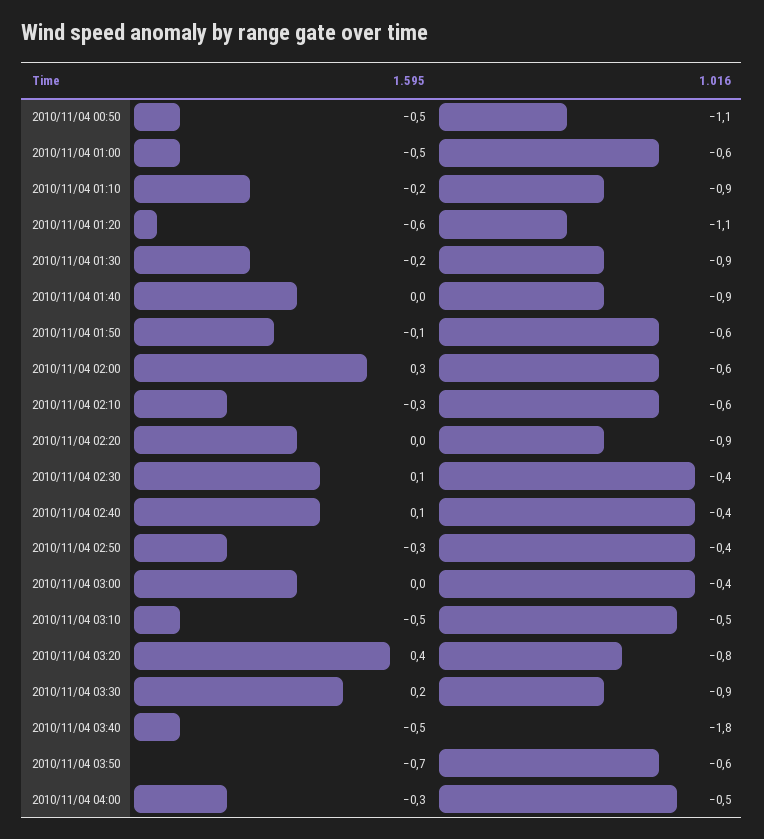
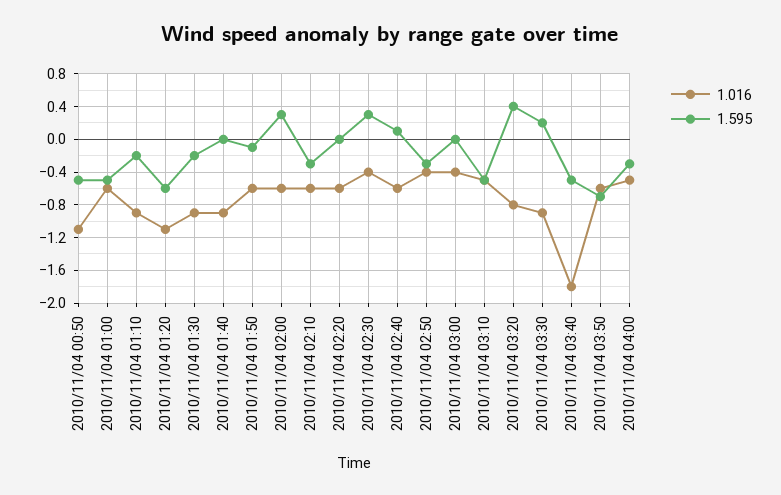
  {
    "1.595": {
      "2010/11/04 00:50": -0.5,
      "2010/11/04 01:00": -0.5,
      "2010/11/04 01:10": -0.2,
      "2010/11/04 01:20": -0.6,
      "2010/11/04 01:30": -0.2,
      "2010/11/04 01:40": 0,
      "2010/11/04 01:50": -0.1,
      "2010/11/04 02:00": 0.3,
      "2010/11/04 02:10": -0.3,
      "2010/11/04 02:20": 0,
-     "2010/11/04 02:30": 0.1,
+     "2010/11/04 02:30": 0.3,
      "2010/11/04 02:40": 0.1,
      "2010/11/04 02:50": -0.3,
      "2010/11/04 03:00": 0,
      "2010/11/04 03:10": -0.5,
      "2010/11/04 03:20": 0.4,
      "2010/11/04 03:30": 0.2,
      "2010/11/04 03:40": -0.5,
      "2010/11/04 03:50": -0.7,
      "2010/11/04 04:00": -0.3
    },
    "1.016": {
      "2010/11/04 00:50": -1.1,
      "2010/11/04 01:00": -0.6,
      "2010/11/04 01:10": -0.9,
      "2010/11/04 01:20": -1.1,
      "2010/11/04 01:30": -0.9,
      "2010/11/04 01:40": -0.9,
      "2010/11/04 01:50": -0.6,
      "2010/11/04 02:00": -0.6,
      "2010/11/04 02:10": -0.6,
-     "2010/11/04 02:20": -0.9,
+     "2010/11/04 02:20": -0.6,
      "2010/11/04 02:30": -0.4,
-     "2010/11/04 02:40": -0.4,
+     "2010/11/04 02:40": -0.6,
      "2010/11/04 02:50": -0.4,
      "2010/11/04 03:00": -0.4,
      "2010/11/04 03:10": -0.5,
      "2010/11/04 03:20": -0.8,
      "2010/11/04 03:30": -0.9,
      "2010/11/04 03:40": -1.8,
      "2010/11/04 03:50": -0.6,
      "2010/11/04 04:00": -0.5
    }
  }

